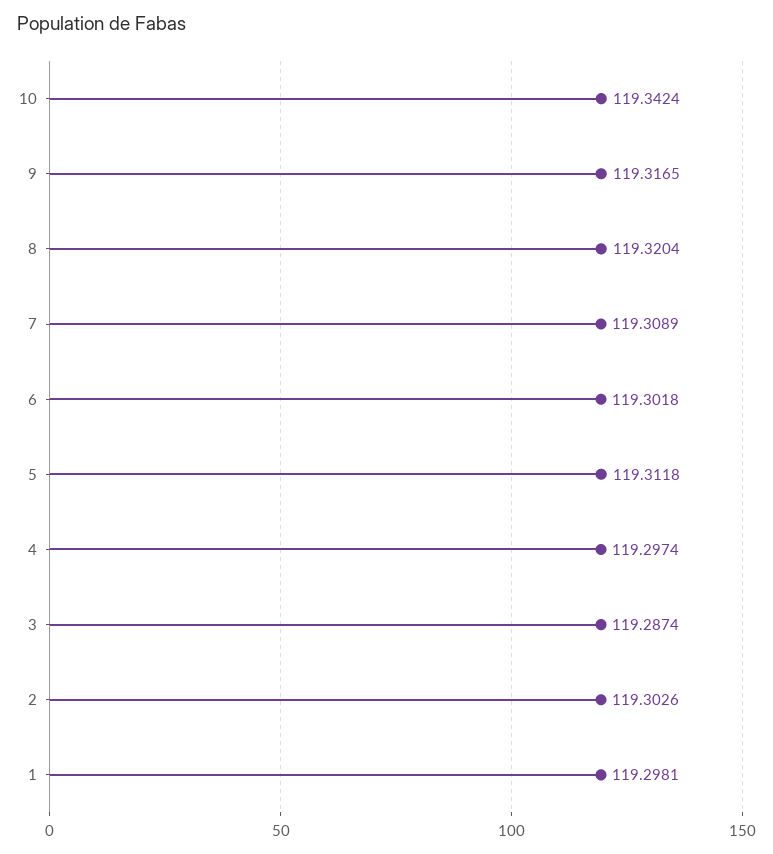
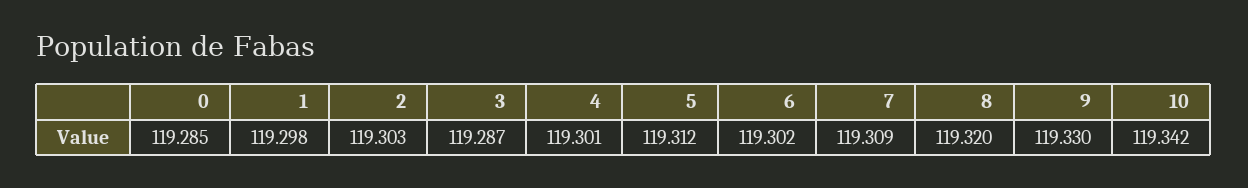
  {
    "10": 119.3424,
-   "9": 119.3165,
+   "9": 119.33,
    "8": 119.3204,
    "7": 119.3089,
    "6": 119.3018,
    "5": 119.3118,
-   "4": 119.2974,
+   "4": 119.301,
    "3": 119.2874,
    "2": 119.3026,
-   "1": 119.2981
+   "1": 119.2981,
+   "0": 119.285
  }

